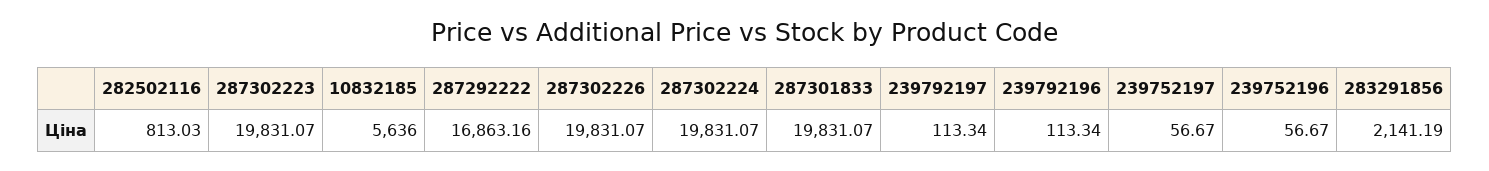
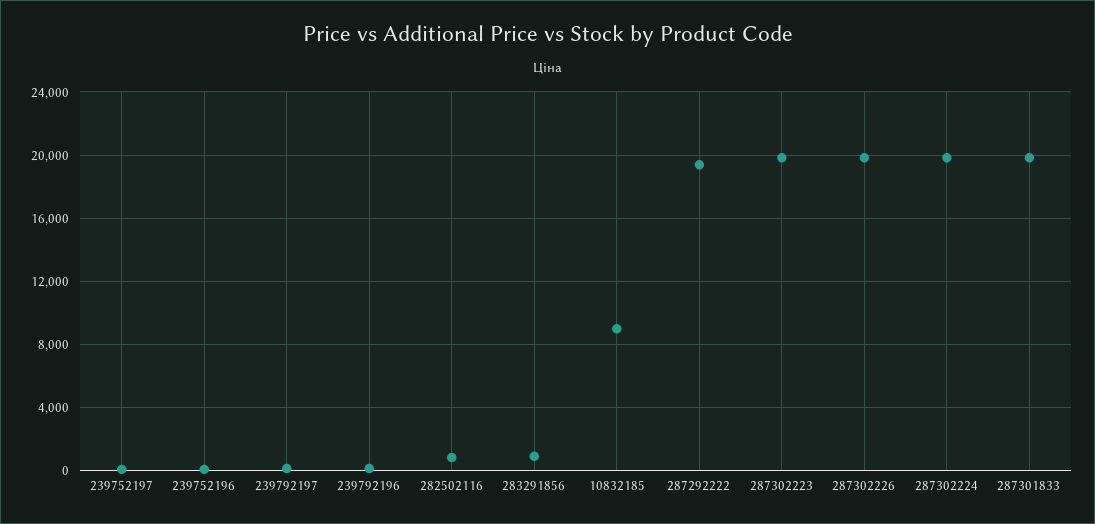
  {
    "282502116": 813.03,
    "287302223": 19831.07,
-   "10832185": 5636,
+   "10832185": 9000,
-   "287292222": 16863.16,
+   "287292222": 19500,
    "287302226": 19831.07,
    "287302224": 19831.07,
    "287301833": 19831.07,
    "239792197": 113.34,
    "239792196": 113.34,
    "239752197": 56.67,
    "239752196": 56.67,
-   "283291856": 2141.19
+   "283291856": 1000
  }

